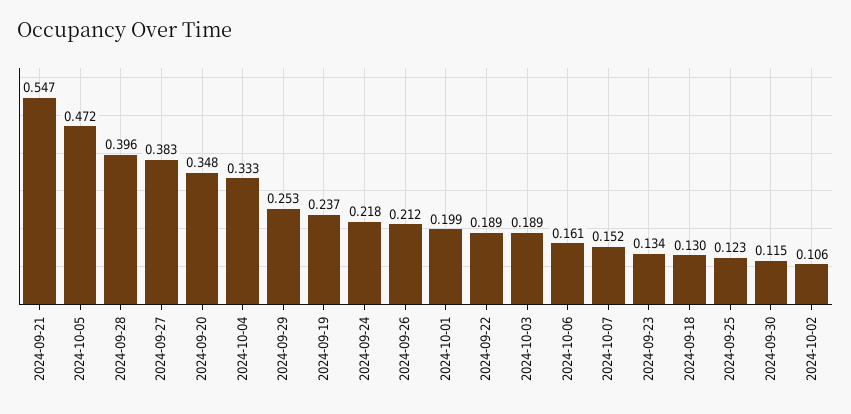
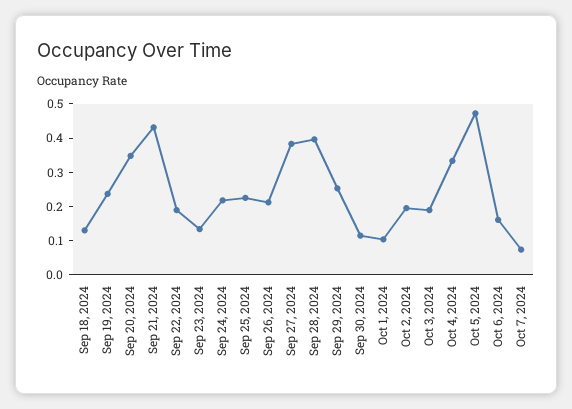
  {
-   "2024-09-21": 0.547,
+   "2024-09-21": 0.425,
    "2024-10-05": 0.472,
    "2024-09-28": 0.396,
    "2024-09-27": 0.383,
    "2024-09-20": 0.348,
    "2024-10-04": 0.333,
    "2024-09-29": 0.253,
    "2024-09-19": 0.237,
    "2024-09-24": 0.218,
    "2024-09-26": 0.212,
-   "2024-10-01": 0.199,
+   "2024-10-01": 0.1,
    "2024-09-22": 0.189,
    "2024-10-03": 0.189,
    "2024-10-06": 0.161,
-   "2024-10-07": 0.152,
+   "2024-10-07": 0.075,
    "2024-09-23": 0.134,
    "2024-09-18": 0.13,
-   "2024-09-25": 0.123,
+   "2024-09-25": 0.225,
    "2024-09-30": 0.115,
-   "2024-10-02": 0.106
+   "2024-10-02": 0.2
  }

